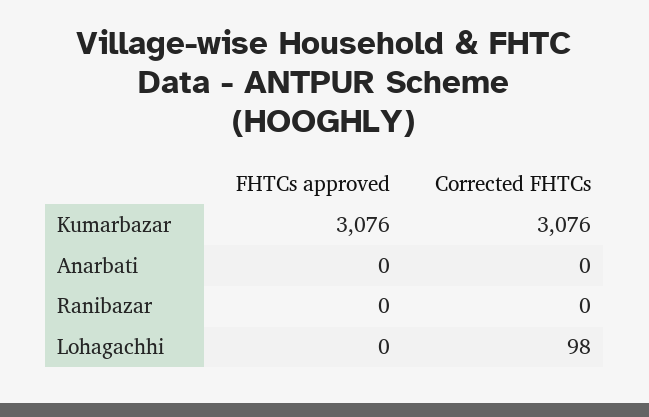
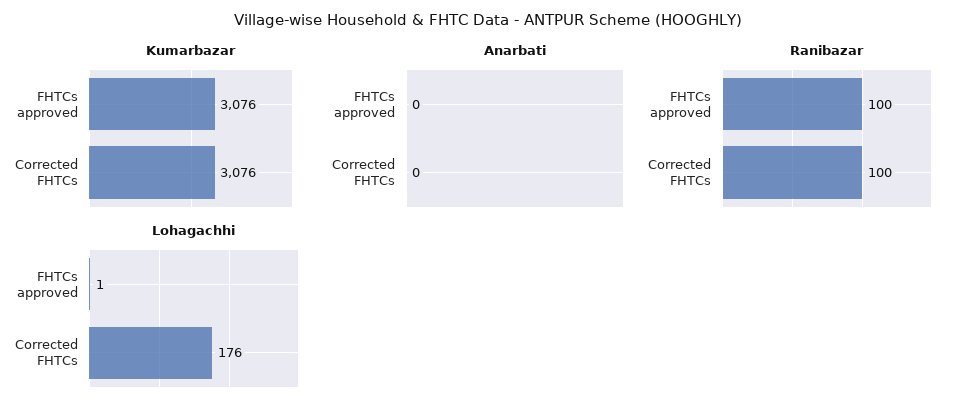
  {
    "Kumarbazar": {
      "FHTCs approved": 3076,
      "Corrected FHTCs": 3076
    },
    "Anarbati": {
      "FHTCs approved": 0,
      "Corrected FHTCs": 0
    },
    "Ranibazar": {
-     "FHTCs approved": 0,
+     "FHTCs approved": 100,
-     "Corrected FHTCs": 0
+     "Corrected FHTCs": 100
    },
    "Lohagachhi": {
-     "FHTCs approved": 0,
+     "FHTCs approved": 1,
-     "Corrected FHTCs": 98
+     "Corrected FHTCs": 176
    }
  }

